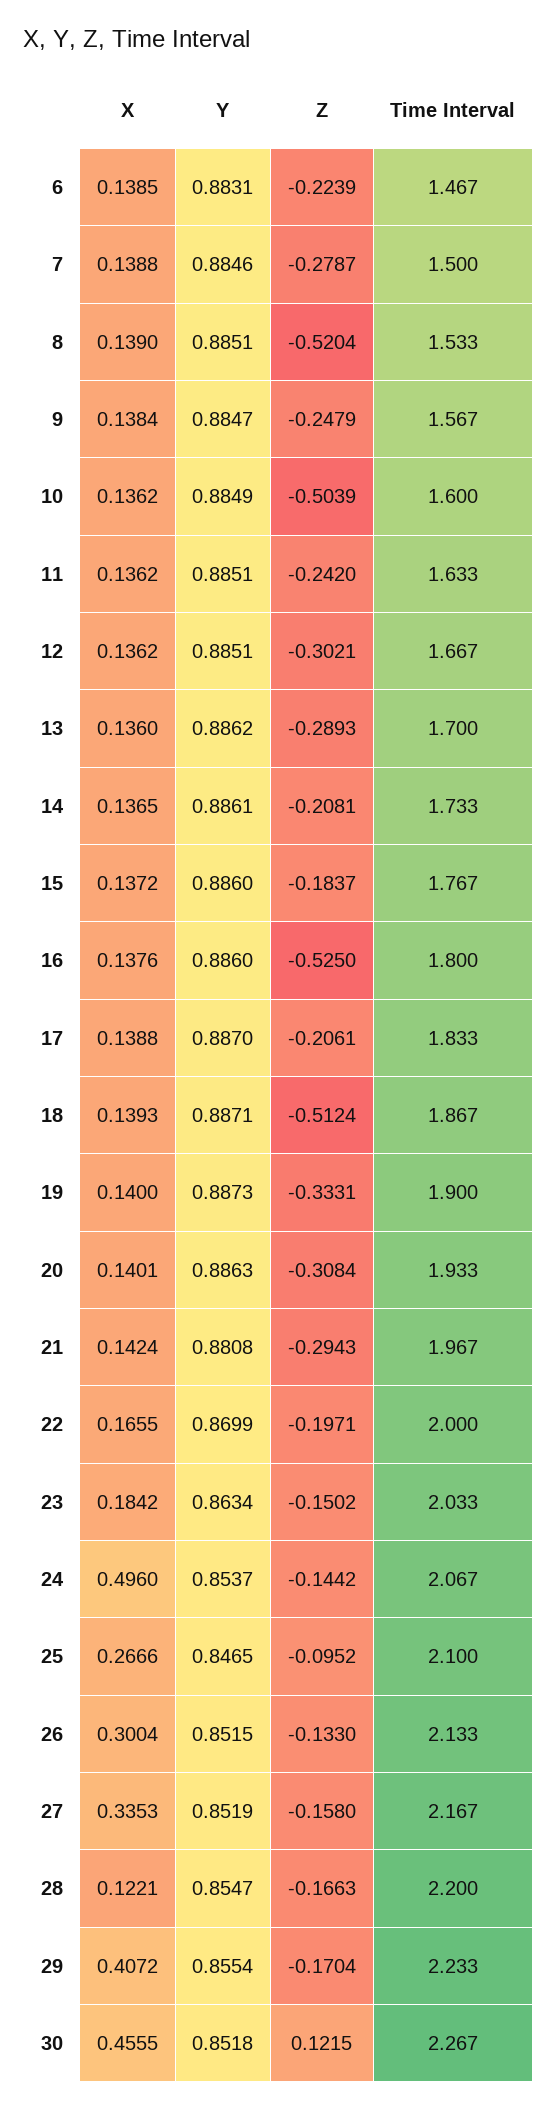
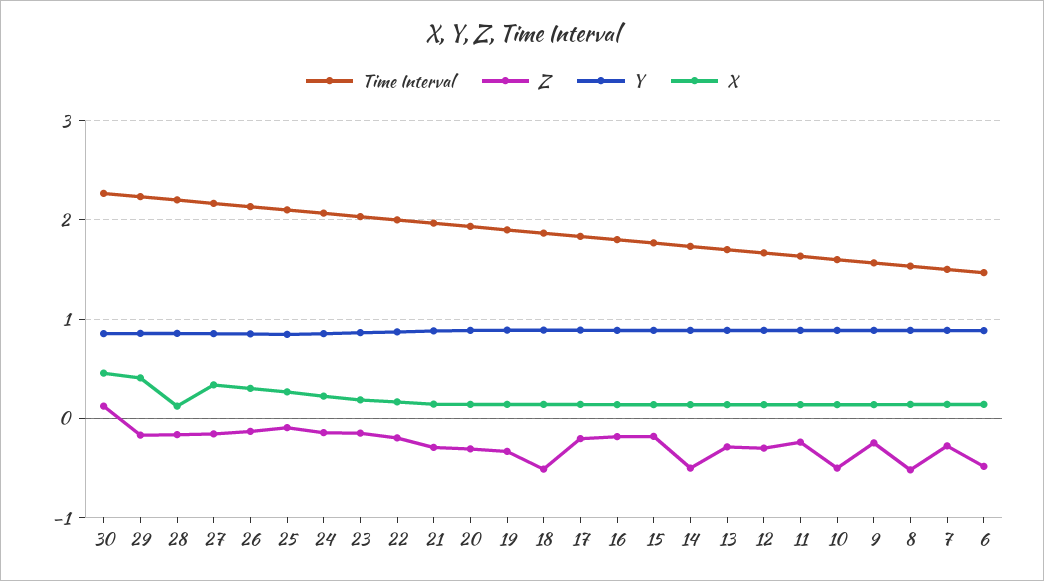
  {
    "X": {
      "6": 0.1385,
      "7": 0.1388,
      "8": 0.139,
      "9": 0.1384,
      "10": 0.1362,
      "11": 0.1362,
      "12": 0.1362,
      "13": 0.136,
      "14": 0.1365,
      "15": 0.1372,
      "16": 0.1376,
      "17": 0.1388,
      "18": 0.1393,
      "19": 0.14,
      "20": 0.1401,
      "21": 0.1424,
      "22": 0.1655,
      "23": 0.1842,
-     "24": 0.496,
+     "24": 0.2,
      "25": 0.2666,
      "26": 0.3004,
      "27": 0.3353,
      "28": 0.1221,
      "29": 0.4072,
      "30": 0.4555
    },
    "Y": {
      "6": 0.8831,
      "7": 0.8846,
      "8": 0.8851,
      "9": 0.8847,
      "10": 0.8849,
      "11": 0.8851,
      "12": 0.8851,
      "13": 0.8862,
      "14": 0.8861,
      "15": 0.886,
      "16": 0.886,
      "17": 0.887,
      "18": 0.8871,
      "19": 0.8873,
      "20": 0.8863,
      "21": 0.8808,
      "22": 0.8699,
      "23": 0.8634,
      "24": 0.8537,
      "25": 0.8465,
      "26": 0.8515,
      "27": 0.8519,
      "28": 0.8547,
      "29": 0.8554,
      "30": 0.8518
    },
    "Z": {
-     "6": -0.2239,
+     "6": -0.5,
      "7": -0.2787,
      "8": -0.5204,
      "9": -0.2479,
      "10": -0.5039,
      "11": -0.242,
      "12": -0.3021,
      "13": -0.2893,
-     "14": -0.2081,
+     "14": -0.5,
      "15": -0.1837,
-     "16": -0.525,
+     "16": -0.2,
      "17": -0.2061,
      "18": -0.5124,
      "19": -0.3331,
      "20": -0.3084,
      "21": -0.2943,
      "22": -0.1971,
      "23": -0.1502,
      "24": -0.1442,
      "25": -0.0952,
      "26": -0.133,
      "27": -0.158,
      "28": -0.1663,
      "29": -0.1704,
      "30": 0.1215
    },
    "Time Interval": {
      "6": 1.467,
      "7": 1.5,
      "8": 1.533,
      "9": 1.567,
      "10": 1.6,
      "11": 1.633,
      "12": 1.667,
      "13": 1.7,
      "14": 1.733,
      "15": 1.767,
      "16": 1.8,
      "17": 1.833,
      "18": 1.867,
      "19": 1.9,
      "20": 1.933,
      "21": 1.967,
      "22": 2,
      "23": 2.033,
      "24": 2.067,
      "25": 2.1,
      "26": 2.133,
      "27": 2.167,
      "28": 2.2,
      "29": 2.233,
      "30": 2.267
    }
  }

